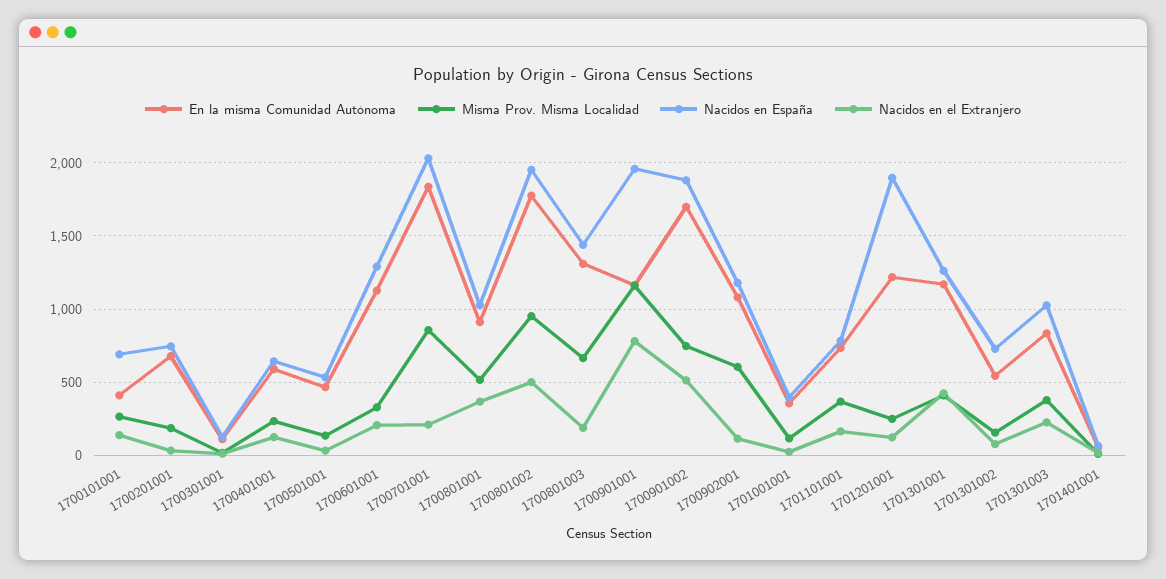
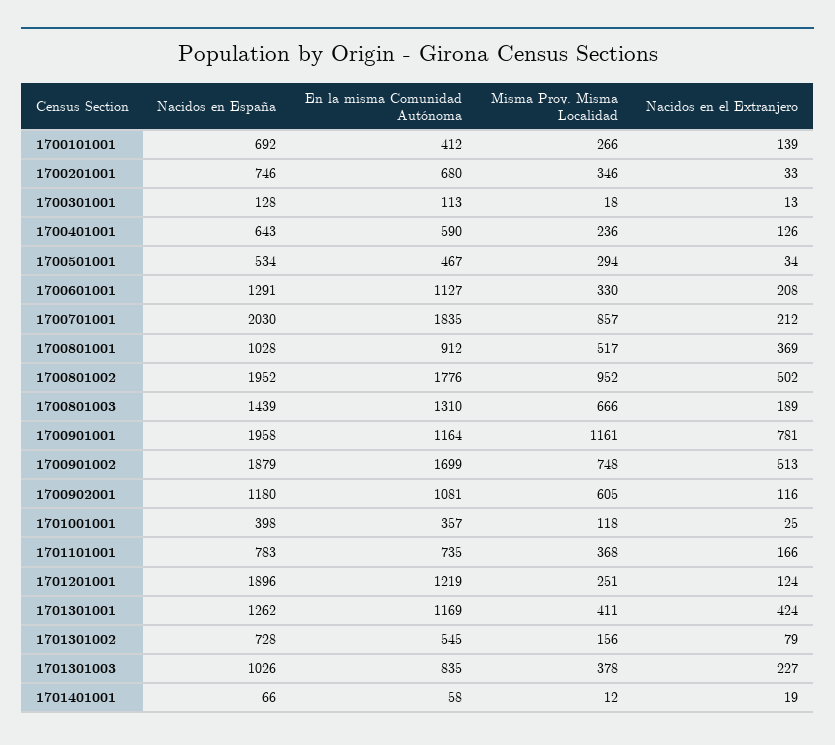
  {
    "En la misma Comunidad Autónoma": {
      "1700101001": 412,
      "1700201001": 680,
      "1700301001": 113,
      "1700401001": 590,
      "1700501001": 467,
      "1700601001": 1127,
      "1700701001": 1835,
      "1700801001": 912,
      "1700801002": 1776,
      "1700801003": 1310,
      "1700901001": 1164,
      "1700901002": 1699,
      "1700902001": 1081,
      "1701001001": 357,
      "1701101001": 735,
      "1701201001": 1219,
      "1701301001": 1169,
      "1701301002": 545,
      "1701301003": 835,
      "1701401001": 58
    },
    "Misma Prov. Misma Localidad": {
      "1700101001": 266,
-     "1700201001": 200,
+     "1700201001": 346,
      "1700301001": 18,
      "1700401001": 236,
-     "1700501001": 150,
+     "1700501001": 294,
      "1700601001": 330,
      "1700701001": 857,
      "1700801001": 517,
      "1700801002": 952,
      "1700801003": 666,
      "1700901001": 1161,
      "1700901002": 748,
      "1700902001": 605,
      "1701001001": 118,
      "1701101001": 368,
      "1701201001": 251,
      "1701301001": 411,
      "1701301002": 156,
      "1701301003": 378,
      "1701401001": 12
    },
    "Nacidos en España": {
      "1700101001": 692,
      "1700201001": 746,
      "1700301001": 128,
      "1700401001": 643,
      "1700501001": 534,
      "1700601001": 1291,
      "1700701001": 2030,
      "1700801001": 1028,
      "1700801002": 1952,
      "1700801003": 1439,
      "1700901001": 1958,
      "1700901002": 1879,
      "1700902001": 1180,
      "1701001001": 398,
      "1701101001": 783,
      "1701201001": 1896,
      "1701301001": 1262,
      "1701301002": 728,
      "1701301003": 1026,
      "1701401001": 66
    },
    "Nacidos en el Extranjero": {
      "1700101001": 139,
      "1700201001": 33,
      "1700301001": 13,
      "1700401001": 126,
      "1700501001": 34,
      "1700601001": 208,
      "1700701001": 212,
      "1700801001": 369,
      "1700801002": 502,
      "1700801003": 189,
      "1700901001": 781,
      "1700901002": 513,
      "1700902001": 116,
      "1701001001": 25,
      "1701101001": 166,
      "1701201001": 124,
      "1701301001": 424,
      "1701301002": 79,
      "1701301003": 227,
      "1701401001": 19
    }
  }

